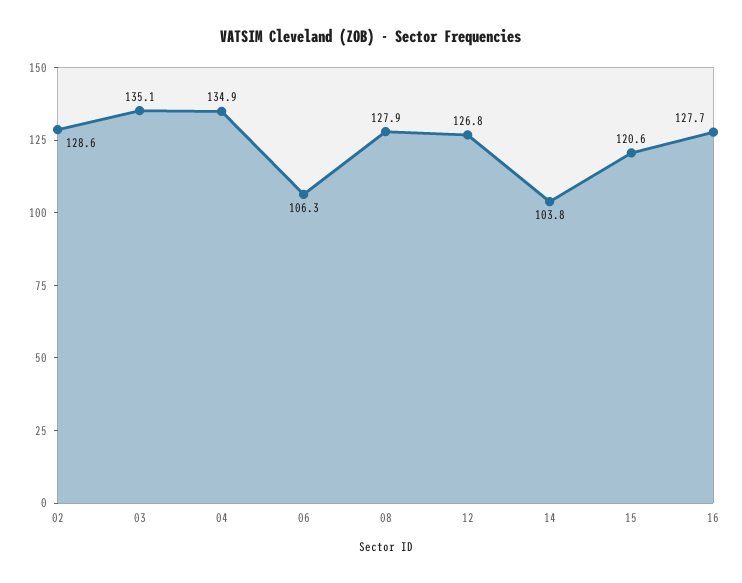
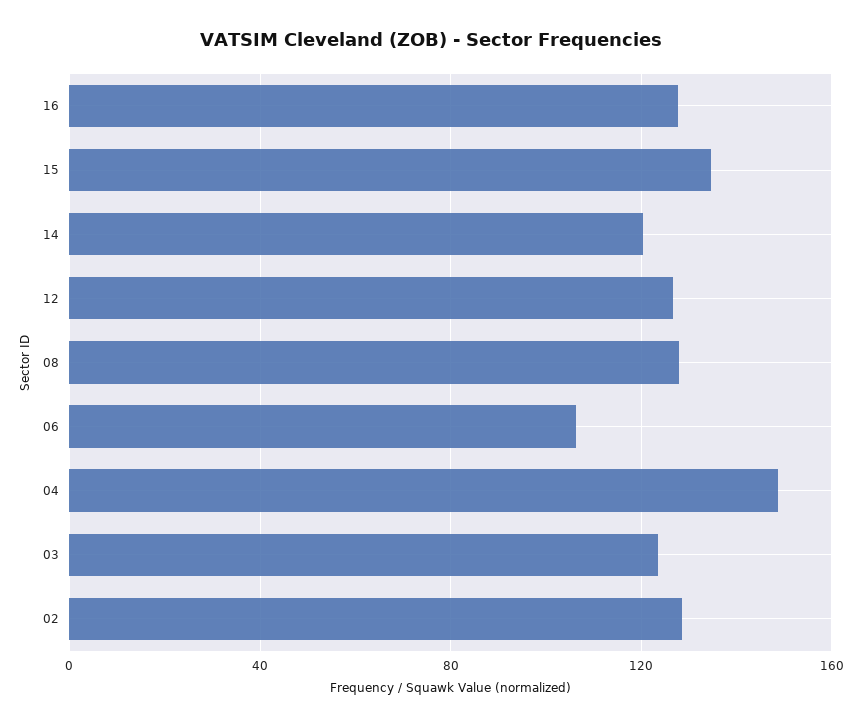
  {
    "02": 128.6,
-   "03": 135.1,
+   "03": 125,
-   "04": 134.9,
+   "04": 150,
    "06": 106.3,
    "08": 127.9,
    "12": 126.8,
-   "14": 103.8,
+   "14": 120,
-   "15": 120.6,
+   "15": 135,
    "16": 127.7
  }

